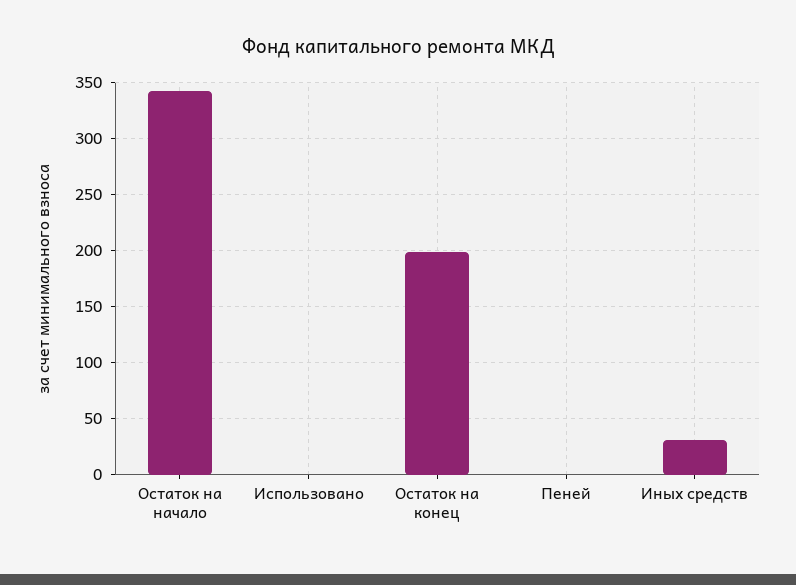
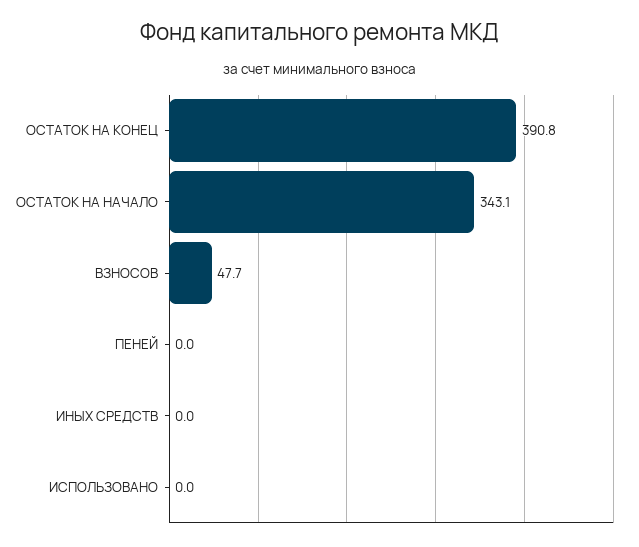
  {
    "Остаток на начало": 343.1,
    "Использовано": 0,
-   "Остаток на конец": 200,
+   "Остаток на конец": 390.8,
    "Пеней": 0,
-   "Иных средств": 30
+   "Иных средств": 0,
+   "ВЗНОСОВ": 47.7
  }

